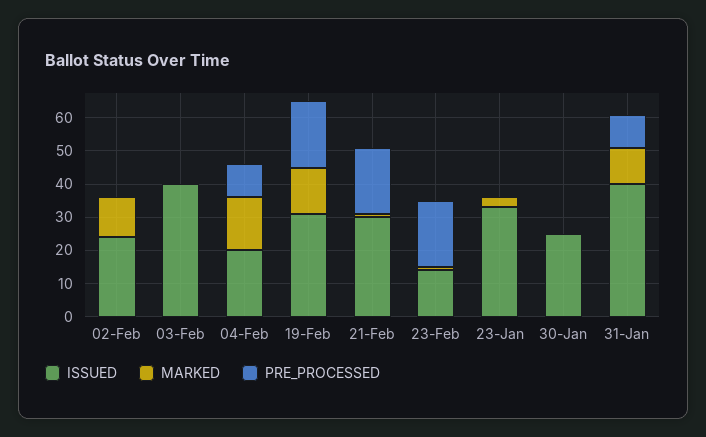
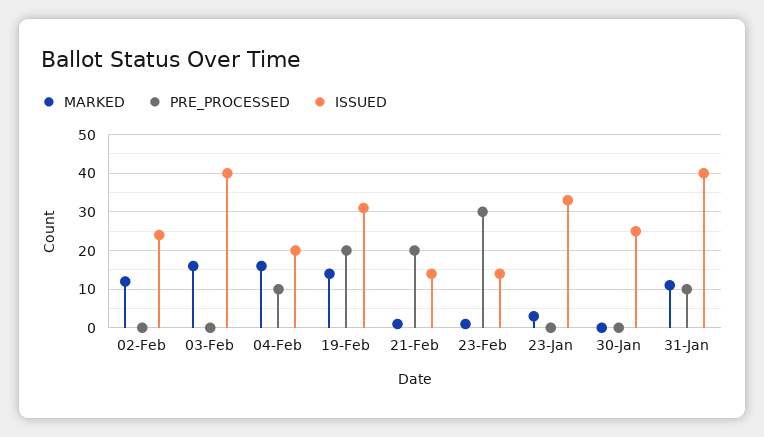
  {
    "ISSUED": {
      "02-Feb": 25,
      "03-Feb": 40,
      "04-Feb": 20,
      "19-Feb": 30,
-     "21-Feb": 30,
+     "21-Feb": 15,
      "23-Feb": 15,
      "23-Jan": 35,
      "30-Jan": 25,
      "31-Jan": 40
    },
    "MARKED": {
      "02-Feb": 10,
-     "03-Feb": 0,
+     "03-Feb": 15,
      "04-Feb": 15,
      "19-Feb": 15,
      "21-Feb": 0,
      "23-Feb": 0,
      "23-Jan": 5,
      "30-Jan": 0,
      "31-Jan": 10
    },
    "PRE_PROCESSED": {
      "02-Feb": 0,
      "03-Feb": 0,
      "04-Feb": 10,
      "19-Feb": 20,
      "21-Feb": 20,
-     "23-Feb": 20,
+     "23-Feb": 30,
      "23-Jan": 0,
      "30-Jan": 0,
      "31-Jan": 10
    }
  }

